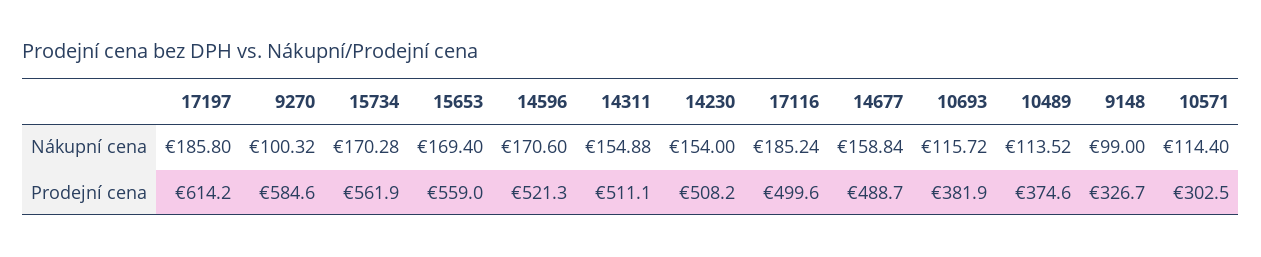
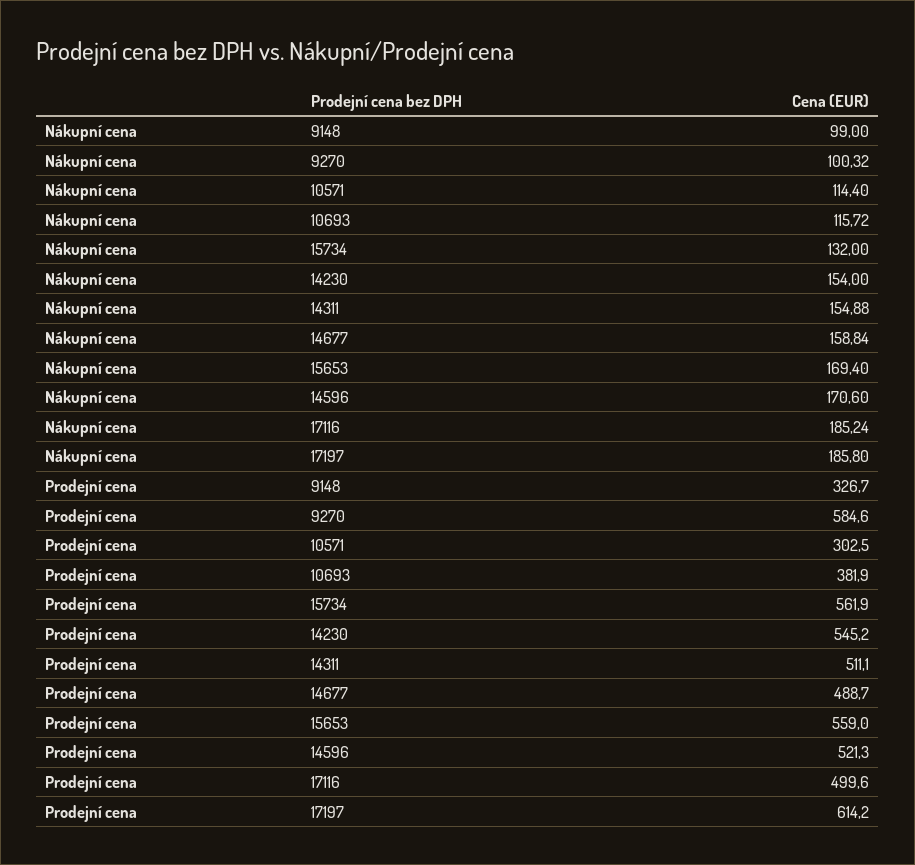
  {
    "17197": {
      "Nákupní cena": 185.8,
      "Prodejní cena": 614.2
    },
    "9270": {
      "Nákupní cena": 100.32,
      "Prodejní cena": 584.6
    },
    "15734": {
-     "Nákupní cena": 170.28,
+     "Nákupní cena": 132,
      "Prodejní cena": 561.9
    },
    "15653": {
      "Nákupní cena": 169.4,
      "Prodejní cena": 559
    },
    "14596": {
      "Nákupní cena": 170.6,
      "Prodejní cena": 521.3
    },
    "14311": {
      "Nákupní cena": 154.88,
      "Prodejní cena": 511.1
    },
    "14230": {
      "Nákupní cena": 154,
-     "Prodejní cena": 508.2
+     "Prodejní cena": 545.2
    },
    "17116": {
      "Nákupní cena": 185.24,
      "Prodejní cena": 499.6
    },
    "14677": {
      "Nákupní cena": 158.84,
      "Prodejní cena": 488.7
    },
    "10693": {
      "Nákupní cena": 115.72,
      "Prodejní cena": 381.9
    },
-   "10489": {
-     "Nákupní cena": 113.52,
-     "Prodejní cena": 374.6
-   },
    "9148": {
      "Nákupní cena": 99,
      "Prodejní cena": 326.7
    },
    "10571": {
      "Nákupní cena": 114.4,
      "Prodejní cena": 302.5
    }
  }

